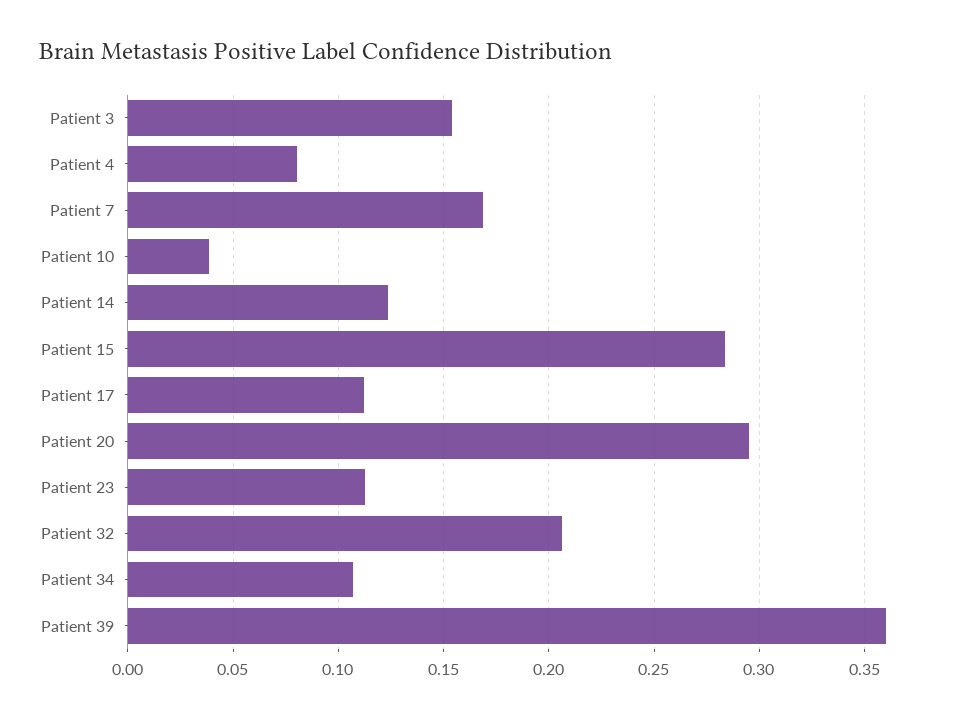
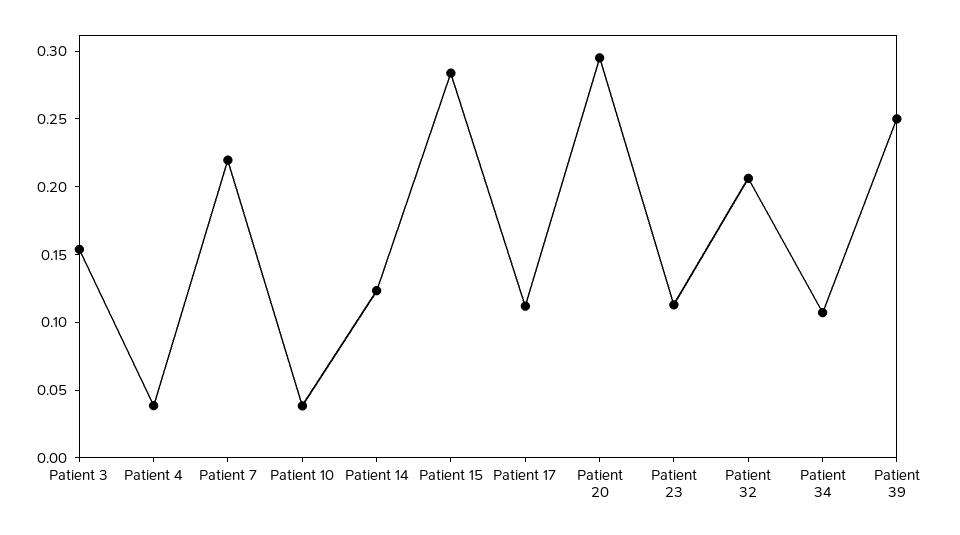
  {
    "Patient 3": 0.155,
-   "Patient 4": 0.08,
+   "Patient 4": 0.04,
-   "Patient 7": 0.17,
+   "Patient 7": 0.22,
    "Patient 10": 0.04,
    "Patient 14": 0.125,
    "Patient 15": 0.285,
    "Patient 17": 0.11,
    "Patient 20": 0.295,
    "Patient 23": 0.115,
    "Patient 32": 0.205,
    "Patient 34": 0.105,
-   "Patient 39": 0.36
+   "Patient 39": 0.25
  }

